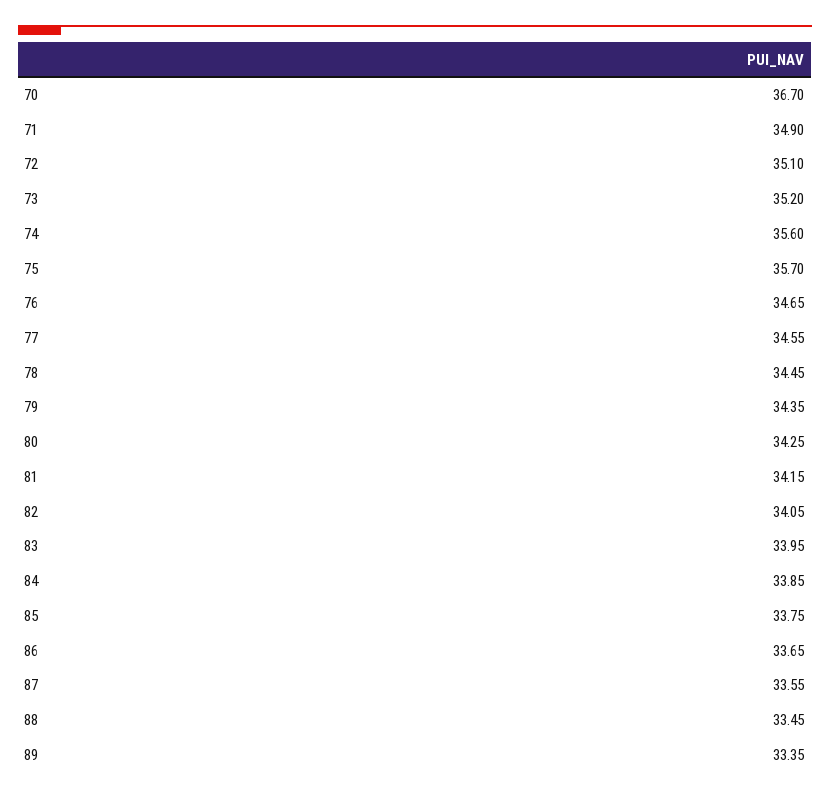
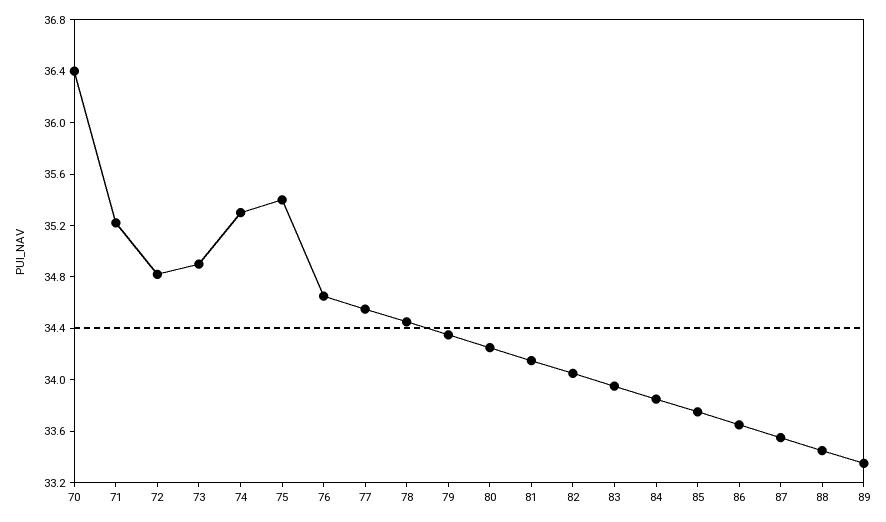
  {
-   "70": 36.7,
+   "70": 36.4,
-   "71": 34.9,
+   "71": 35.2,
-   "72": 35.1,
+   "72": 34.8,
-   "73": 35.2,
+   "73": 34.9,
-   "74": 35.6,
+   "74": 35.3,
-   "75": 35.7,
+   "75": 35.4,
    "76": 34.65,
    "77": 34.55,
    "78": 34.45,
    "79": 34.35,
    "80": 34.25,
    "81": 34.15,
    "82": 34.05,
    "83": 33.95,
    "84": 33.85,
    "85": 33.75,
    "86": 33.65,
    "87": 33.55,
    "88": 33.45,
    "89": 33.35
  }

